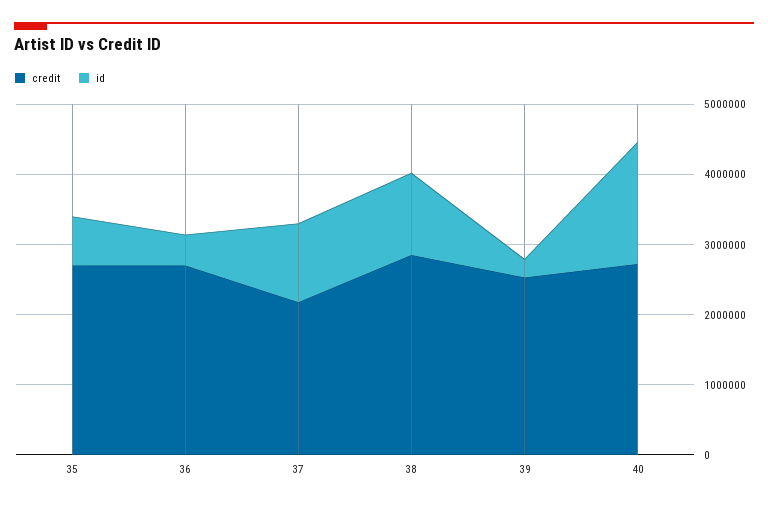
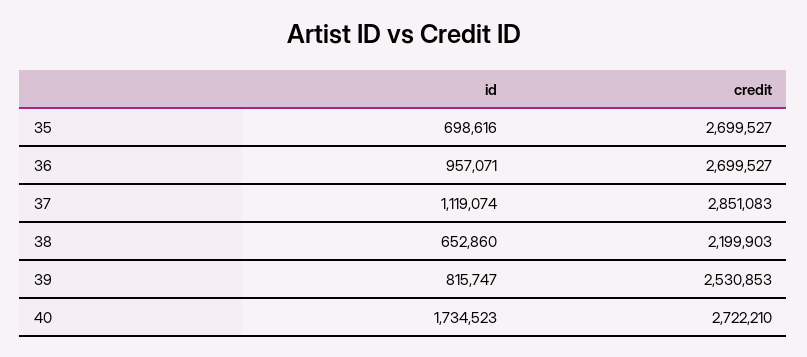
  {
    "credit": {
      "35": 2699527,
      "36": 2699527,
-     "37": 2200000,
+     "37": 2851083,
-     "38": 2800000,
+     "38": 2199903,
      "39": 2530853,
      "40": 2722210
    },
    "id": {
      "35": 698616,
-     "36": 400000,
+     "36": 957071,
      "37": 1119074,
-     "38": 1200000,
+     "38": 652860,
-     "39": 200000,
+     "39": 815747,
      "40": 1734523
    }
  }

